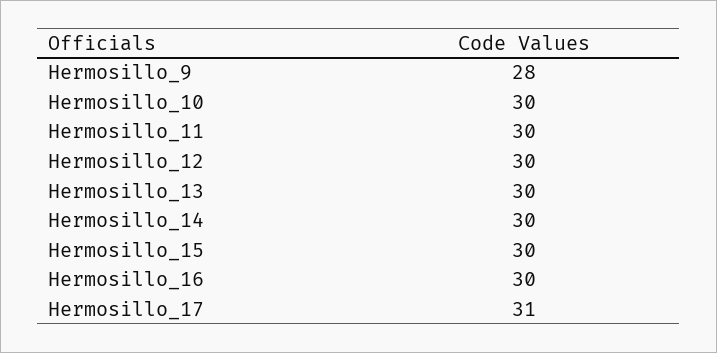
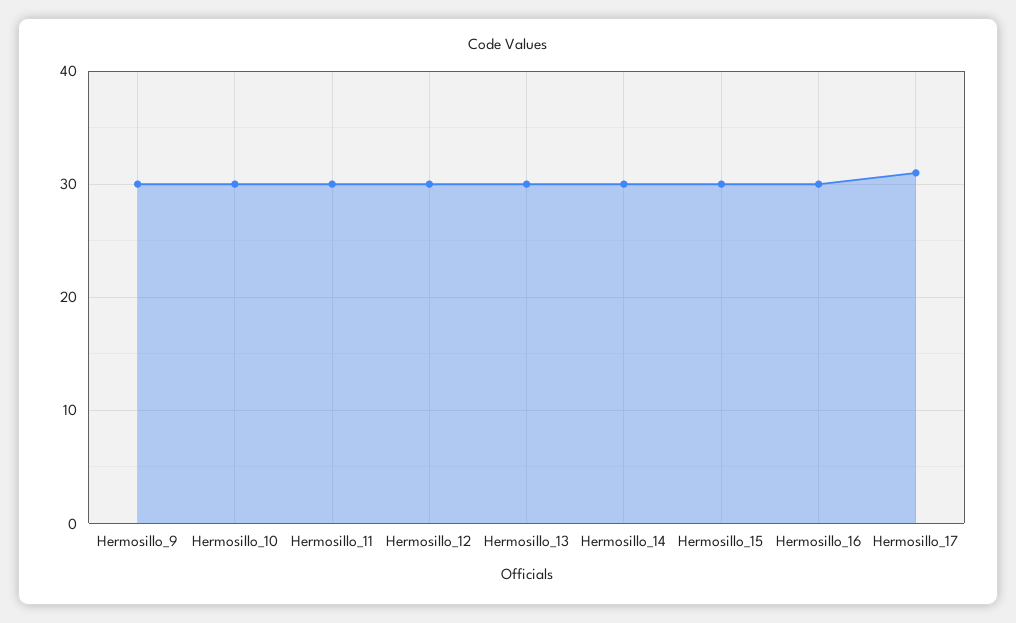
  {
-   "Hermosillo_9": 28,
+   "Hermosillo_9": 30,
    "Hermosillo_10": 30,
    "Hermosillo_11": 30,
    "Hermosillo_12": 30,
    "Hermosillo_13": 30,
    "Hermosillo_14": 30,
    "Hermosillo_15": 30,
    "Hermosillo_16": 30,
    "Hermosillo_17": 31
  }

